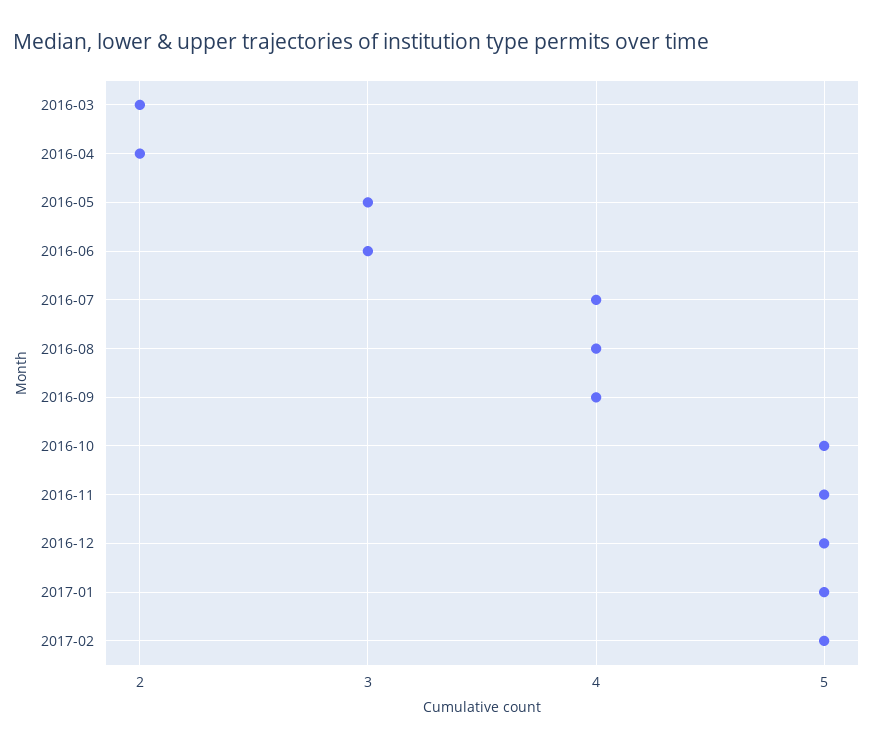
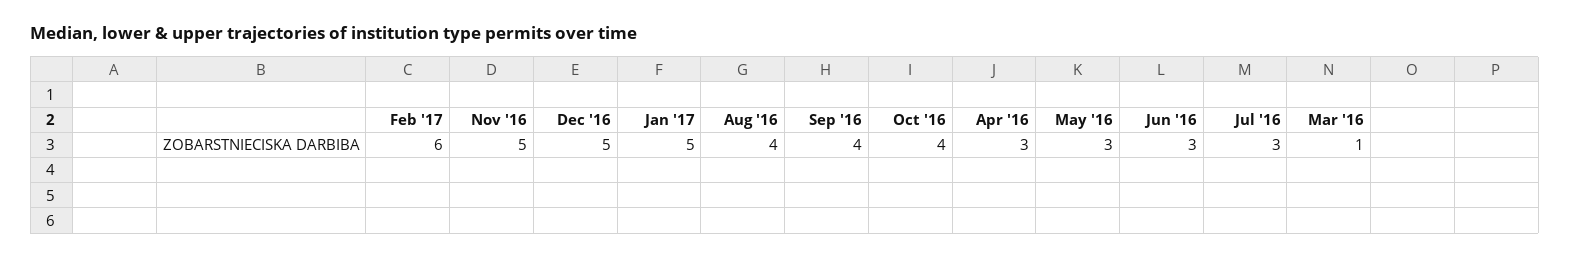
  {
-   "2016-03": 2,
+   "2016-03": 1,
-   "2016-04": 2,
+   "2016-04": 3,
    "2016-05": 3,
    "2016-06": 3,
-   "2016-07": 4,
+   "2016-07": 3,
    "2016-08": 4,
    "2016-09": 4,
-   "2016-10": 5,
+   "2016-10": 4,
    "2016-11": 5,
    "2016-12": 5,
    "2017-01": 5,
-   "2017-02": 5
+   "2017-02": 6
  }

